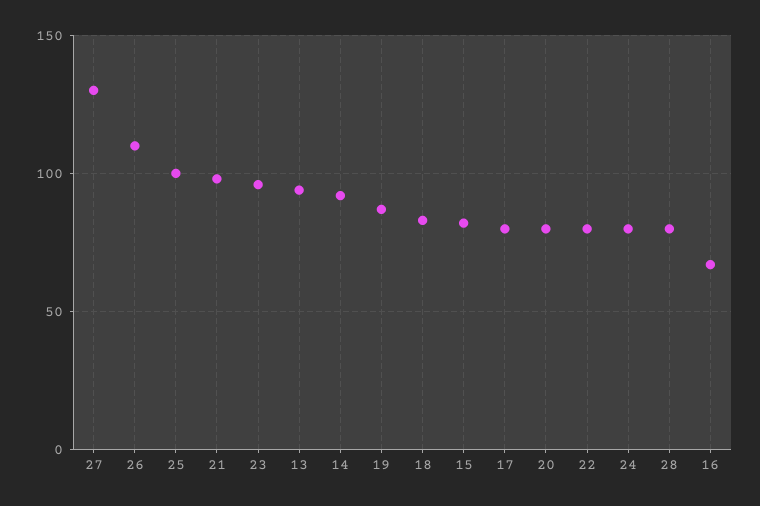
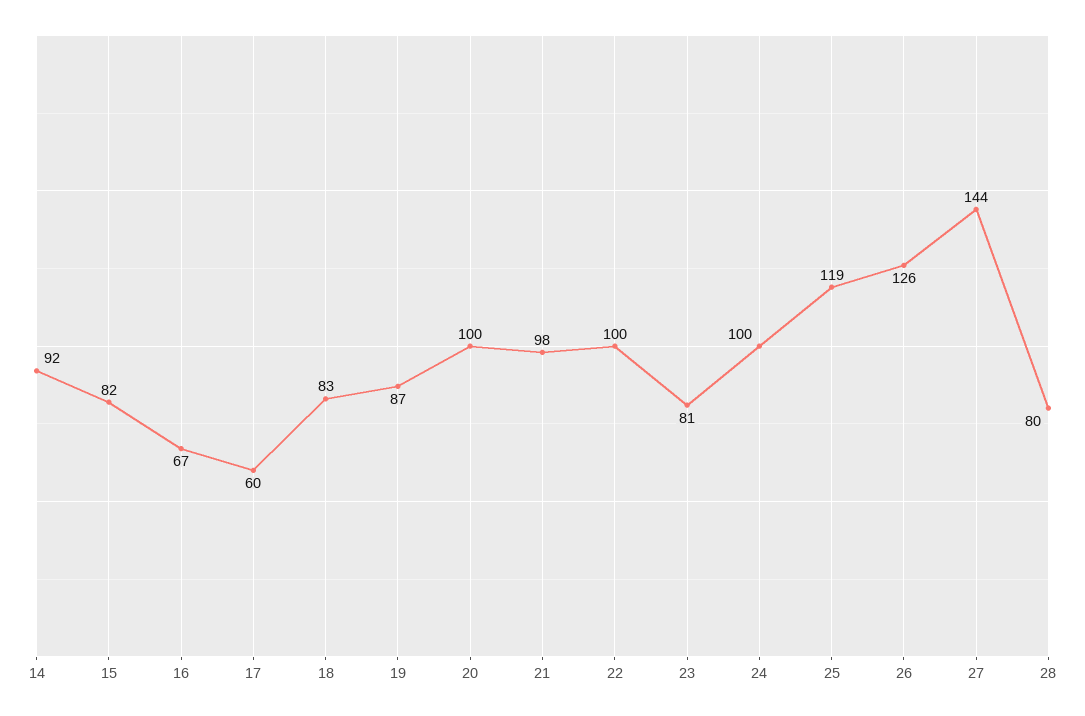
  {
-   "27": 130,
+   "27": 144,
-   "26": 110,
+   "26": 126,
-   "25": 100,
+   "25": 119,
    "21": 98,
-   "23": 95,
+   "23": 81,
-   "13": 95,
    "14": 92,
    "19": 87,
    "18": 83,
    "15": 82,
-   "17": 80,
+   "17": 60,
-   "20": 80,
+   "20": 100,
-   "22": 80,
+   "22": 100,
-   "24": 80,
+   "24": 100,
    "28": 80,
    "16": 67
  }

